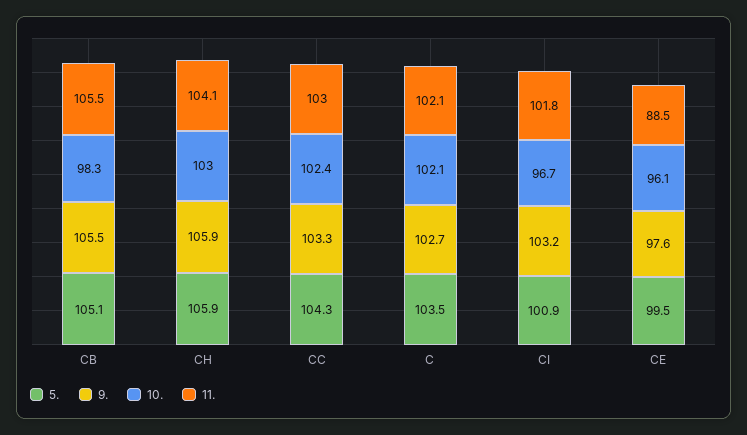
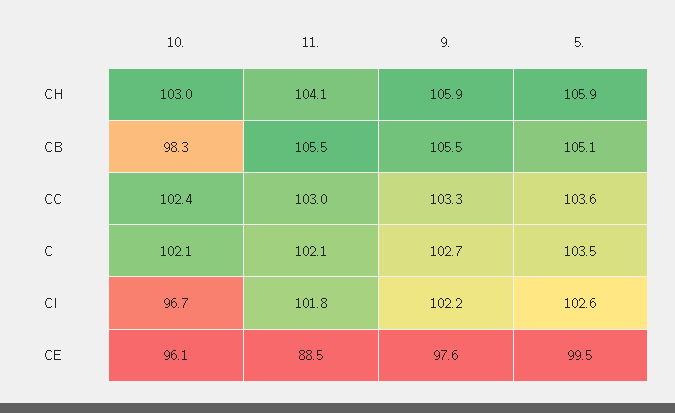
  {
    "5.": {
      "CB": 105.1,
      "CH": 105.9,
-     "CC": 104.3,
+     "CC": 103.6,
      "C": 103.5,
-     "CI": 100.9,
+     "CI": 102.6,
      "CE": 99.5
    },
    "9.": {
      "CB": 105.5,
      "CH": 105.9,
      "CC": 103.3,
      "C": 102.7,
-     "CI": 103.2,
+     "CI": 102.2,
      "CE": 97.6
    },
    "10.": {
      "CB": 98.3,
      "CH": 103,
      "CC": 102.4,
      "C": 102.1,
      "CI": 96.7,
      "CE": 96.1
    },
    "11.": {
      "CB": 105.5,
      "CH": 104.1,
      "CC": 103,
      "C": 102.1,
      "CI": 101.8,
      "CE": 88.5
    }
  }

